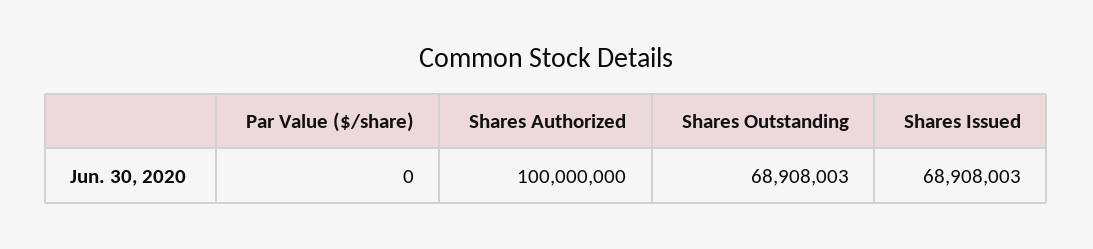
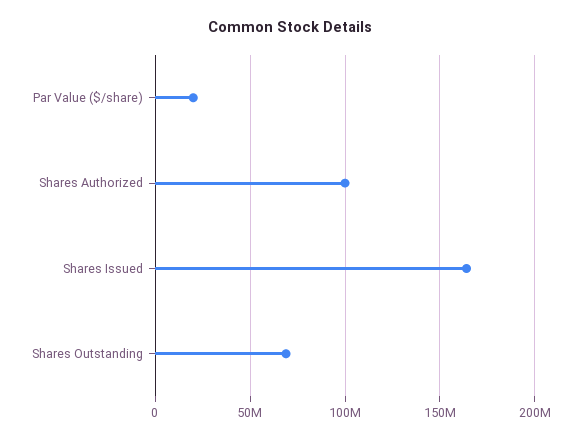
  {
-   "Par Value ($/share)": 0,
+   "Par Value ($/share)": 20000000,
    "Shares Authorized": 100000000,
    "Shares Outstanding": 68908003,
-   "Shares Issued": 68908003
+   "Shares Issued": 165000000
  }

